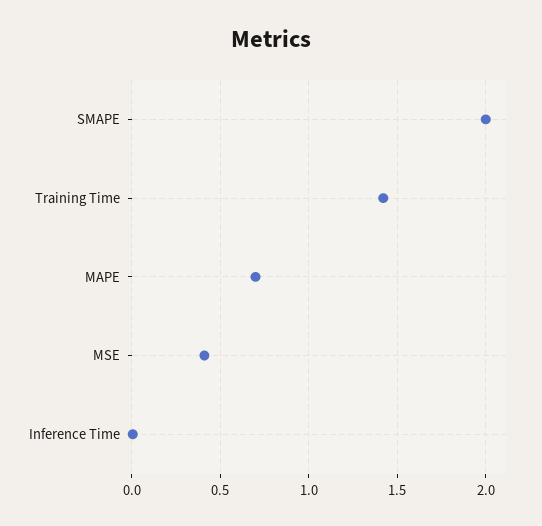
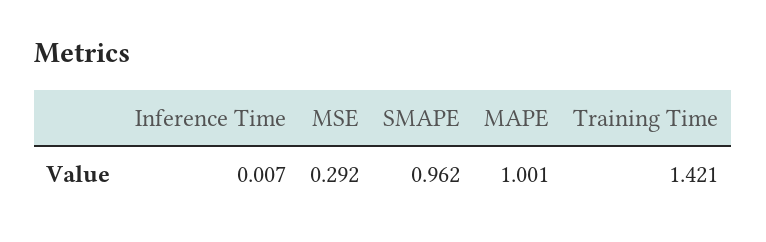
  {
-   "SMAPE": 2,
+   "SMAPE": 0.962,
    "Training Time": 1.421,
-   "MAPE": 0.7,
+   "MAPE": 1.001,
-   "MSE": 0.4,
+   "MSE": 0.292,
    "Inference Time": 0.007
  }

